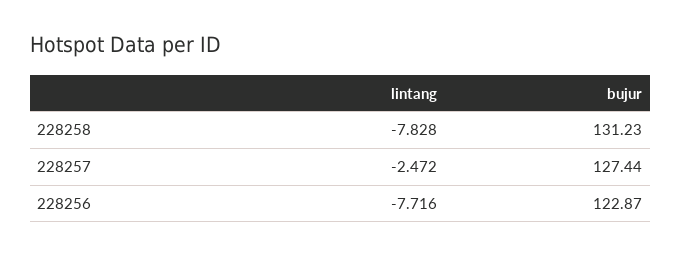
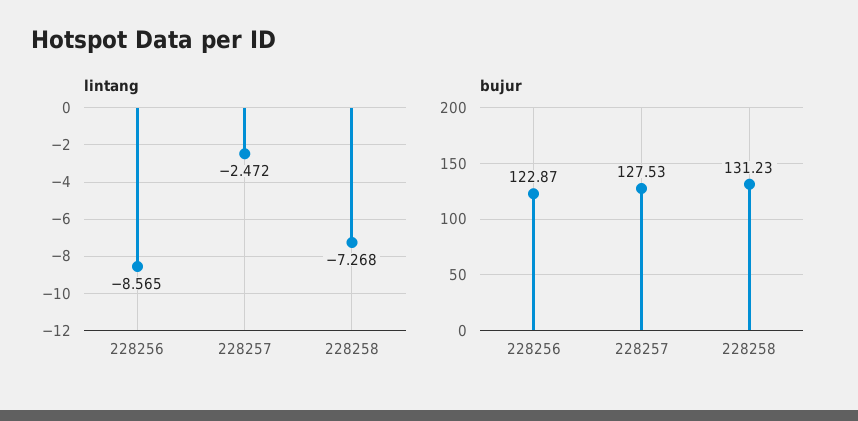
  {
    "lintang": {
-     "228258": -7.828,
+     "228258": -7.268,
      "228257": -2.472,
-     "228256": -7.716
+     "228256": -8.565
    },
    "bujur": {
      "228258": 131.23,
-     "228257": 127.44,
+     "228257": 127.53,
      "228256": 122.87
    }
  }

